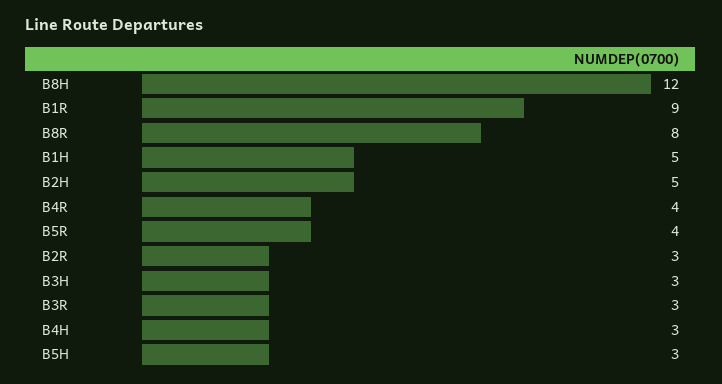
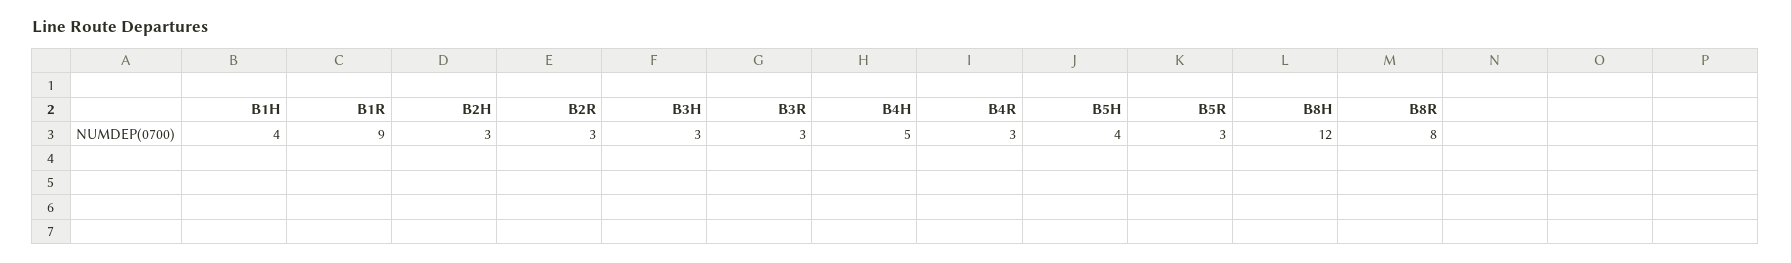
  {
    "B8H": 12,
    "B1R": 9,
    "B8R": 8,
-   "B1H": 5,
+   "B1H": 4,
-   "B2H": 5,
+   "B2H": 3,
-   "B4R": 4,
+   "B4R": 3,
-   "B5R": 4,
+   "B5R": 3,
    "B2R": 3,
    "B3H": 3,
    "B3R": 3,
-   "B4H": 3,
+   "B4H": 5,
-   "B5H": 3
+   "B5H": 4
  }

